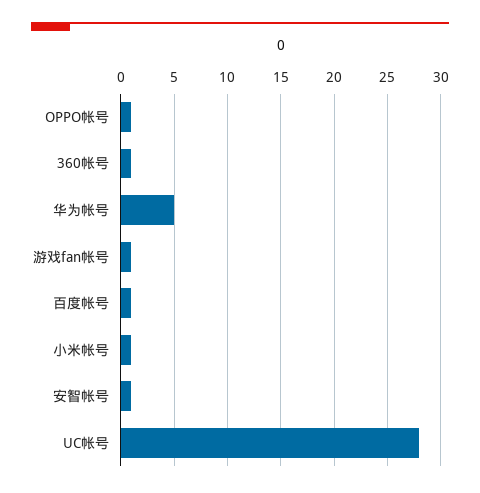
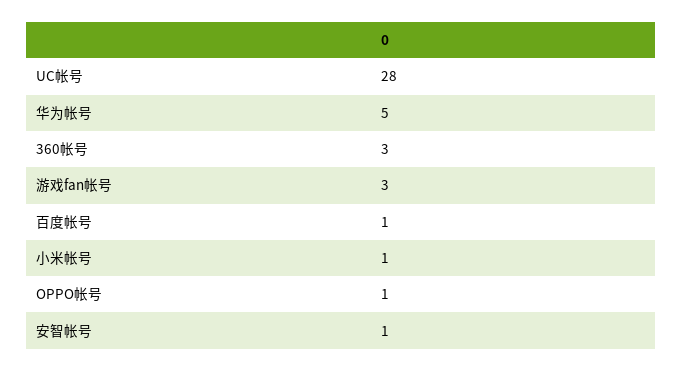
  {
    "OPPO帐号": 1,
-   "360帐号": 1,
+   "360帐号": 3,
    "华为帐号": 5,
-   "游戏fan帐号": 1,
+   "游戏fan帐号": 3,
    "百度帐号": 1,
    "小米帐号": 1,
    "安智帐号": 1,
    "UC帐号": 28
  }

